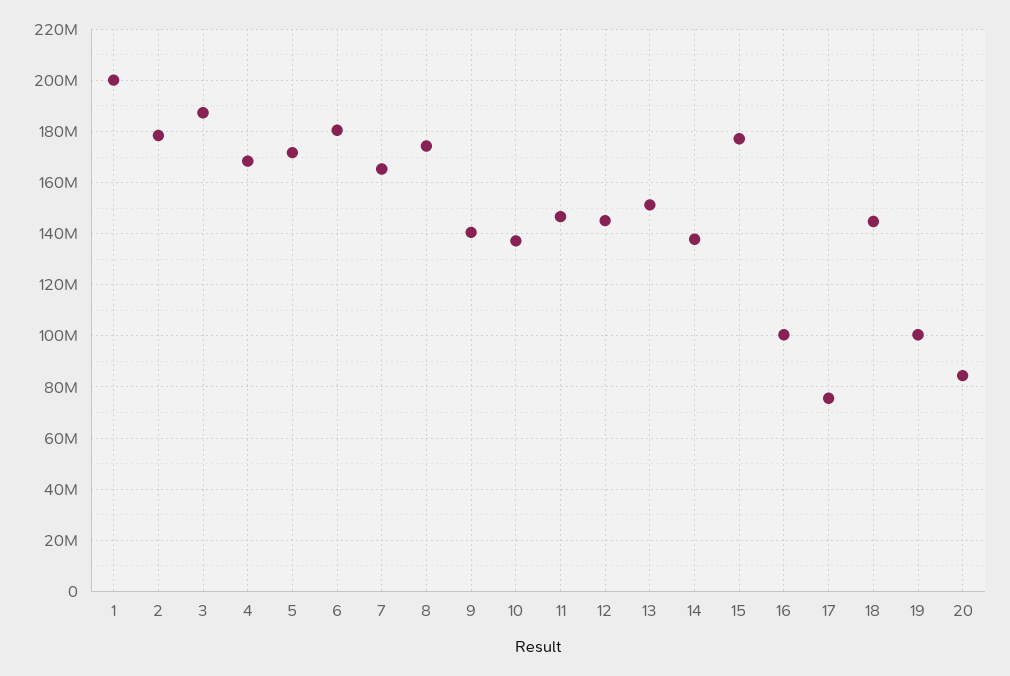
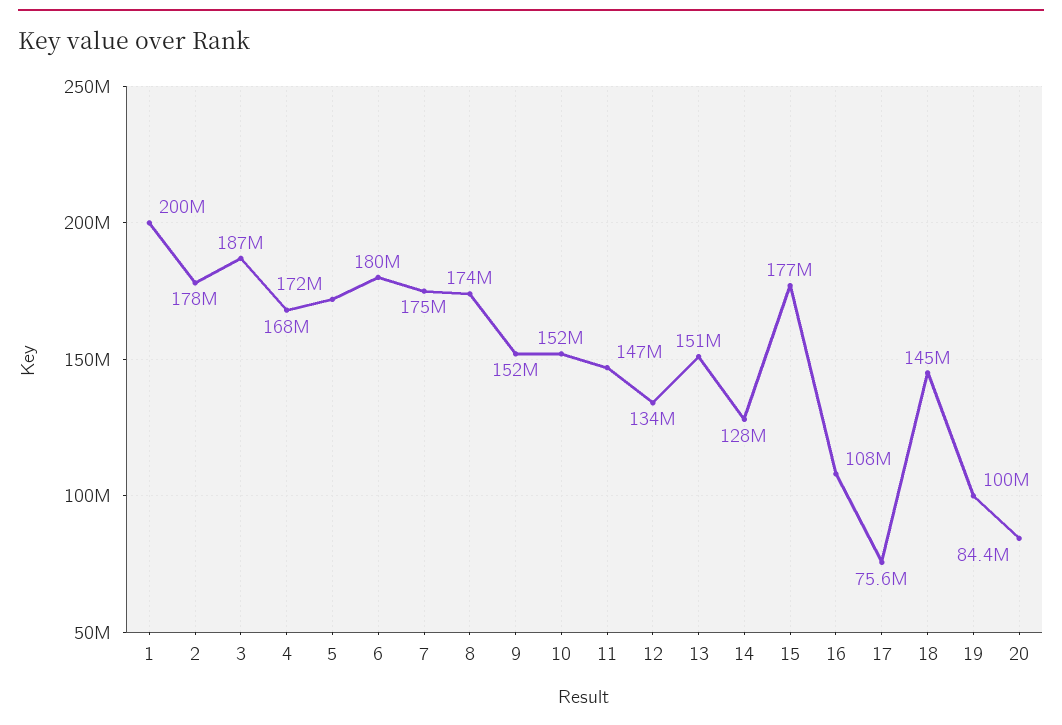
  {
    "1": 200000000,
    "2": 178000000,
    "3": 187000000,
    "4": 168000000,
    "5": 172000000,
    "6": 180000000,
-   "7": 165000000,
+   "7": 175000000,
    "8": 174000000,
-   "9": 140000000,
+   "9": 152000000,
-   "10": 137500000,
+   "10": 152000000,
    "11": 147000000,
-   "12": 145000000,
+   "12": 134000000,
    "13": 151000000,
-   "14": 137500000,
+   "14": 128000000,
    "15": 177000000,
-   "16": 100000000,
+   "16": 108000000,
    "17": 75600000,
    "18": 145000000,
    "19": 100000000,
    "20": 84400000
  }

